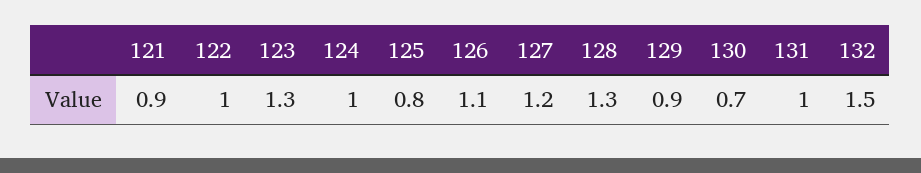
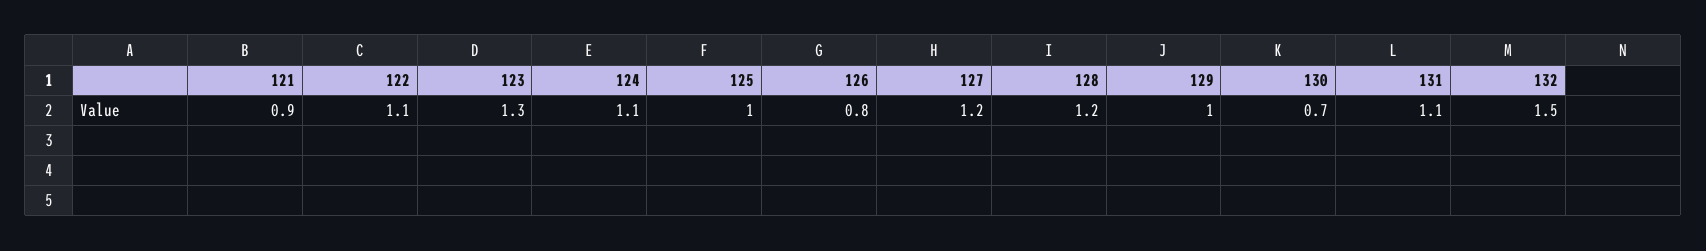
  {
    "121": 0.9,
-   "122": 1,
+   "122": 1.1,
    "123": 1.3,
-   "124": 1,
+   "124": 1.1,
-   "125": 0.8,
+   "125": 1,
-   "126": 1.1,
+   "126": 0.8,
    "127": 1.2,
-   "128": 1.3,
+   "128": 1.2,
-   "129": 0.9,
+   "129": 1,
    "130": 0.7,
-   "131": 1,
+   "131": 1.1,
    "132": 1.5
  }

